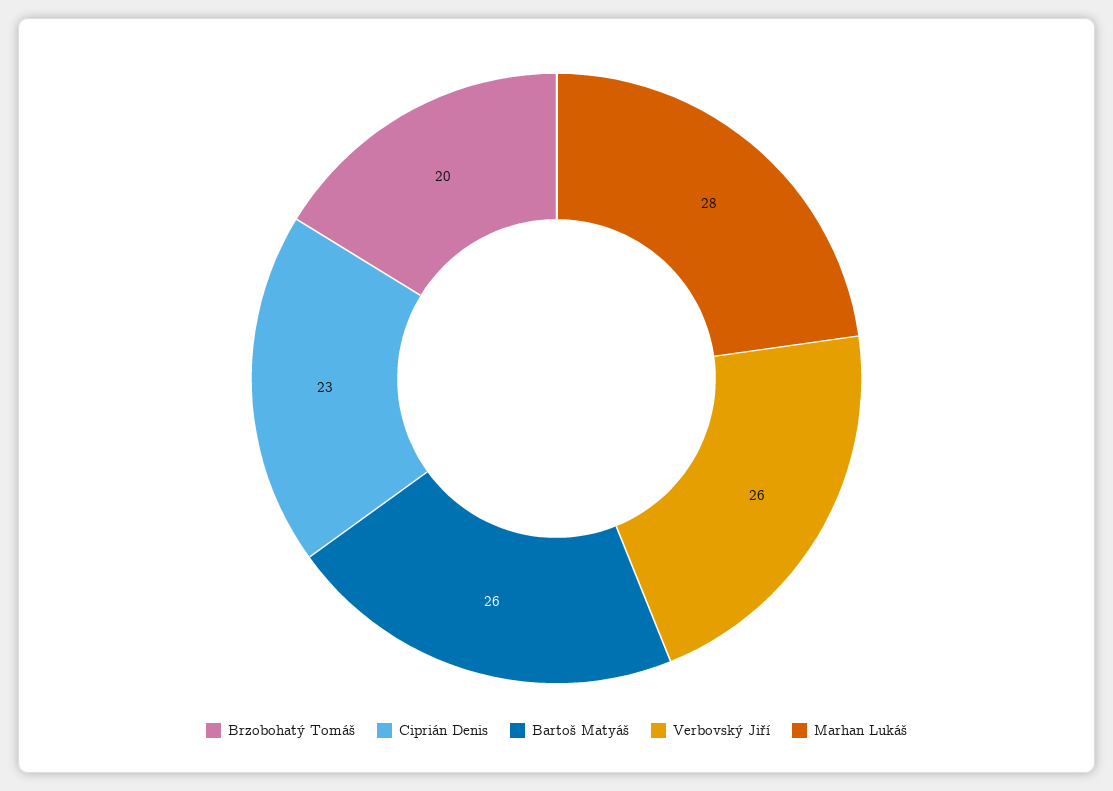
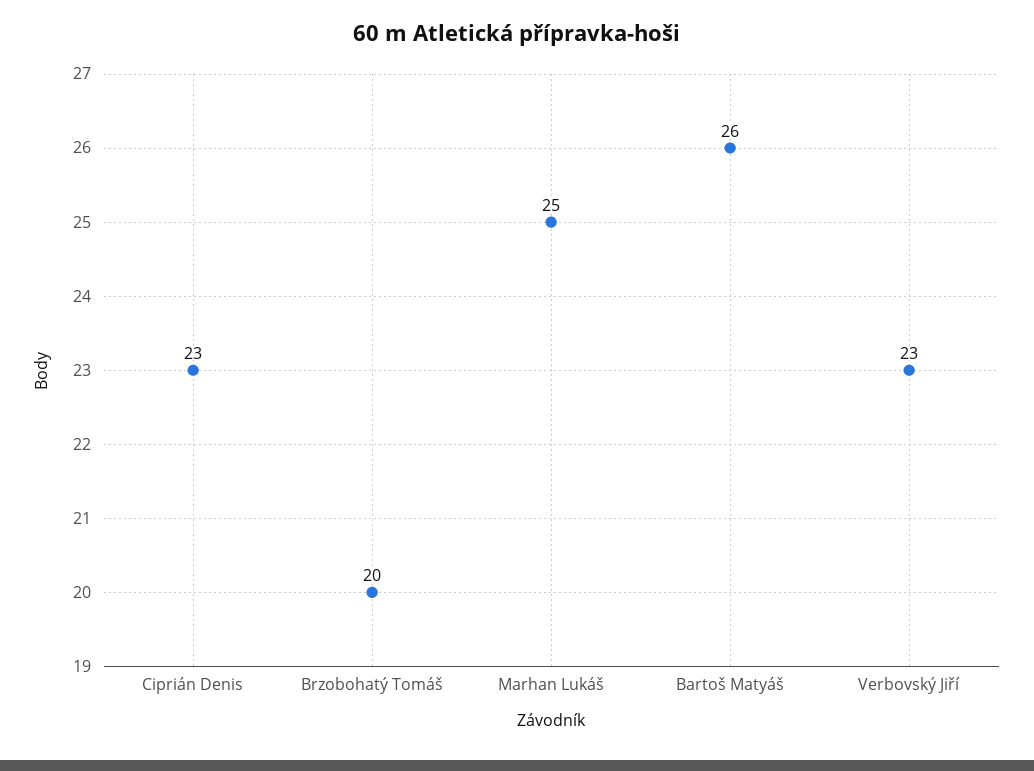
  {
    "Brzobohatý Tomáš": 20,
    "Ciprián Denis": 23,
    "Bartoš Matyáš": 26,
-   "Verbovský Jiří": 26,
+   "Verbovský Jiří": 23,
-   "Marhan Lukáš": 28
+   "Marhan Lukáš": 25
  }

